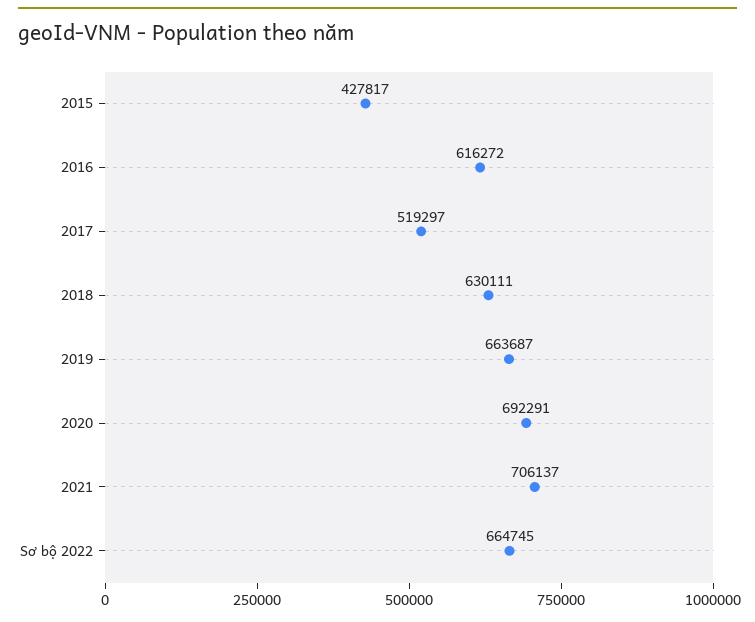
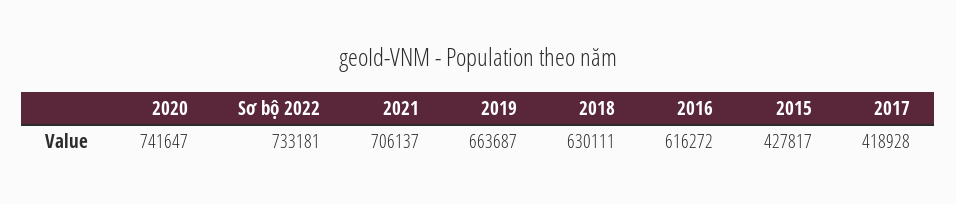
  {
    "2015": 427817,
    "2016": 616272,
-   "2017": 519297,
+   "2017": 418928,
    "2018": 630111,
    "2019": 663687,
-   "2020": 692291,
+   "2020": 741647,
    "2021": 706137,
-   "Sơ bộ 2022": 664745
+   "Sơ bộ 2022": 733181
  }

